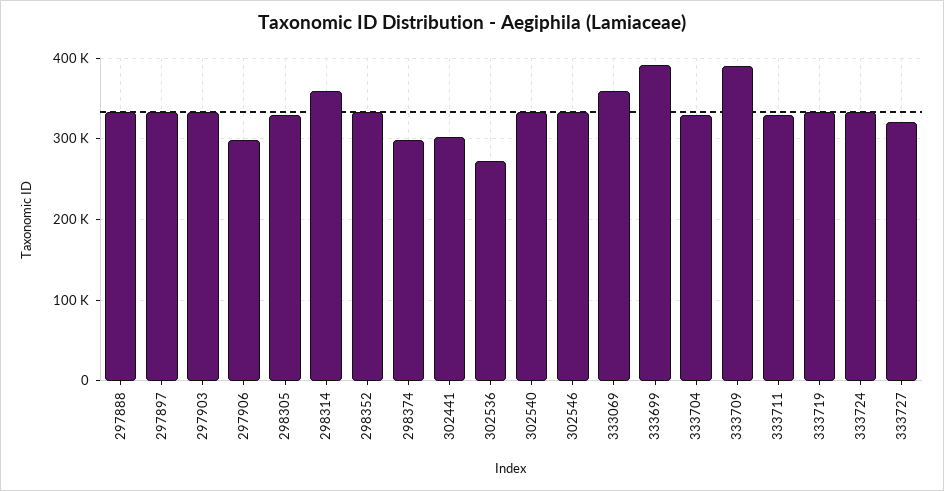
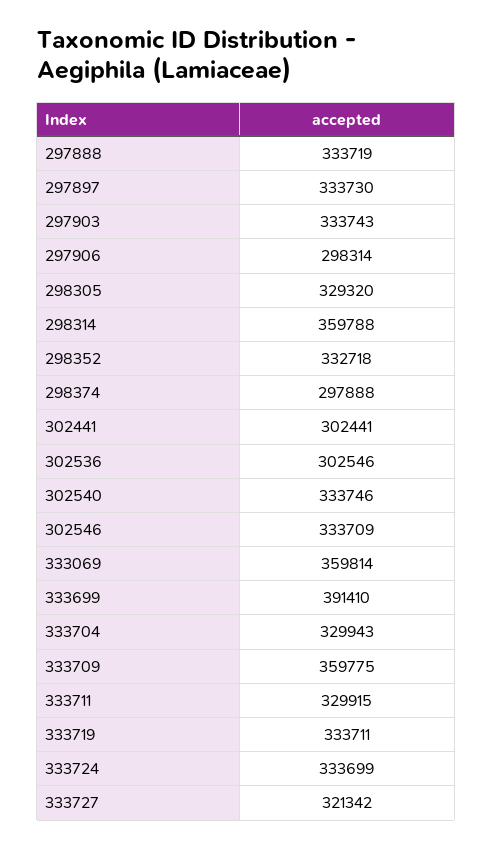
  {
    "297888": 333719,
    "297897": 333730,
    "297903": 333743,
    "297906": 298314,
    "298305": 329320,
    "298314": 359788,
    "298352": 332718,
    "298374": 297888,
    "302441": 302441,
-   "302536": 270000,
+   "302536": 302546,
    "302540": 333746,
    "302546": 333709,
    "333069": 359814,
    "333699": 391410,
    "333704": 329943,
-   "333709": 390000,
+   "333709": 359775,
    "333711": 329915,
    "333719": 333711,
    "333724": 333699,
    "333727": 321342
  }

